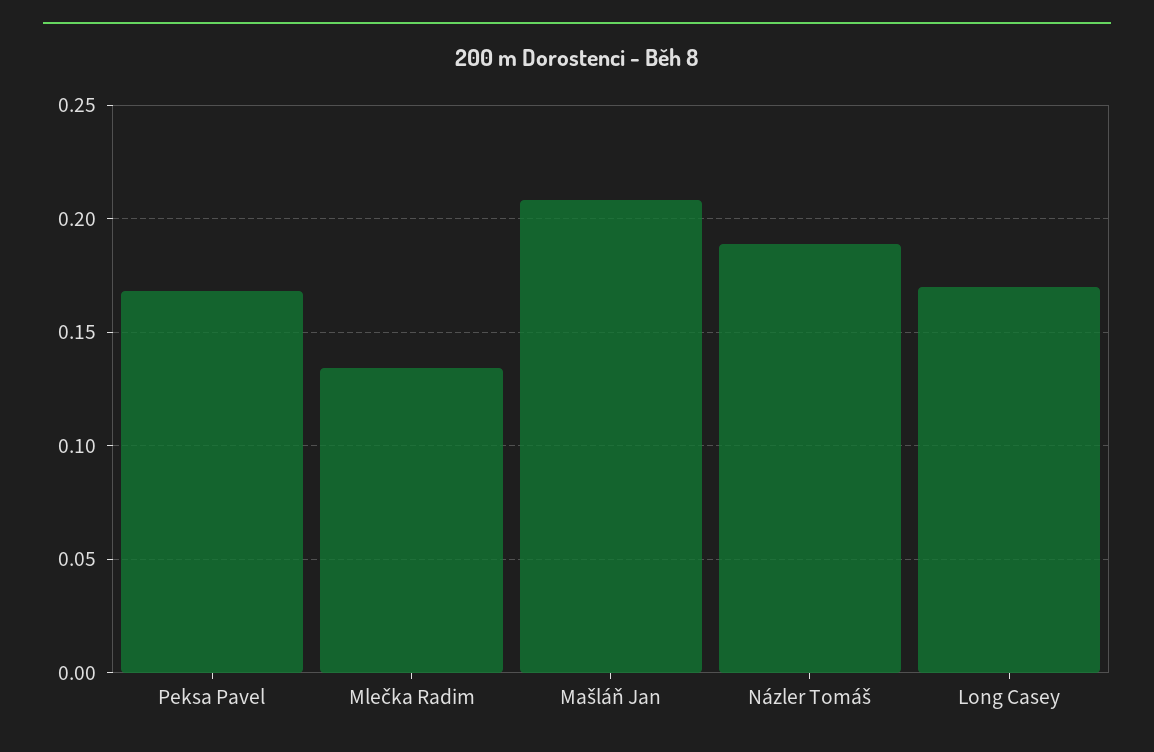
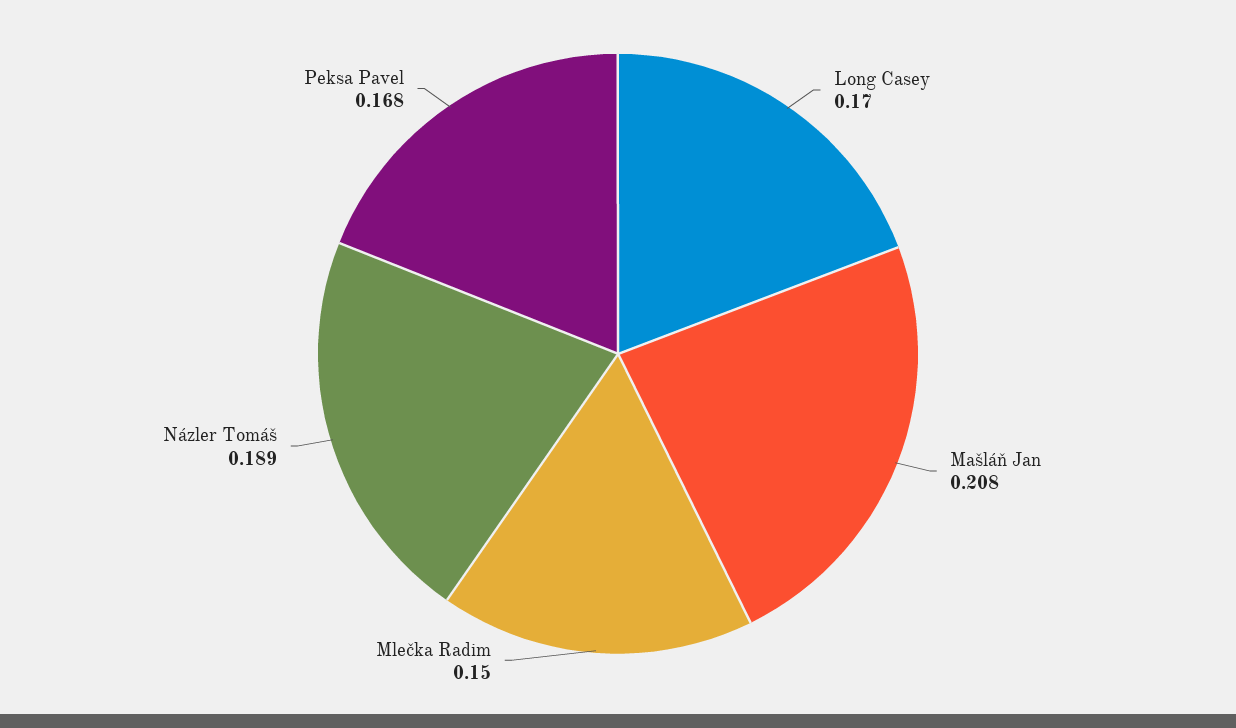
  {
    "Peksa Pavel": 0.168,
-   "Mlečka Radim": 0.135,
+   "Mlečka Radim": 0.15,
    "Mašláň Jan": 0.208,
    "Názler Tomáš": 0.189,
    "Long Casey": 0.17
  }

